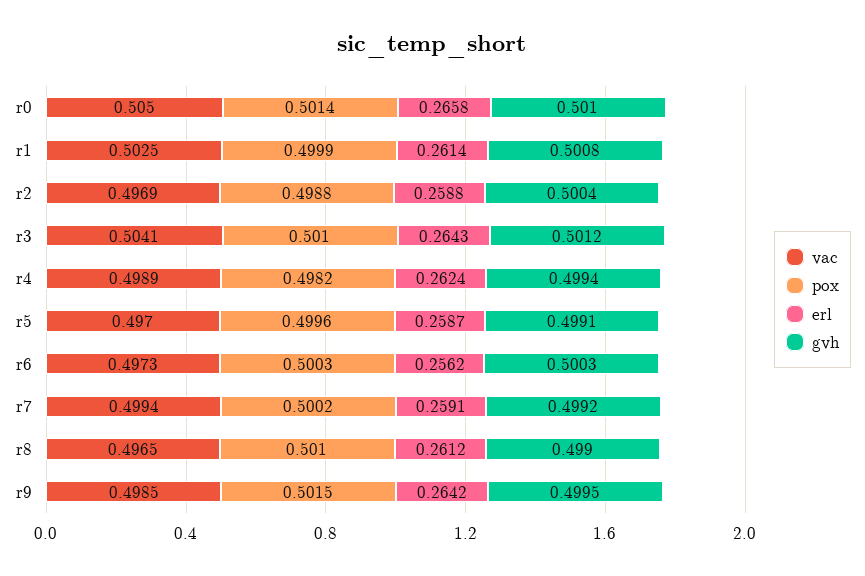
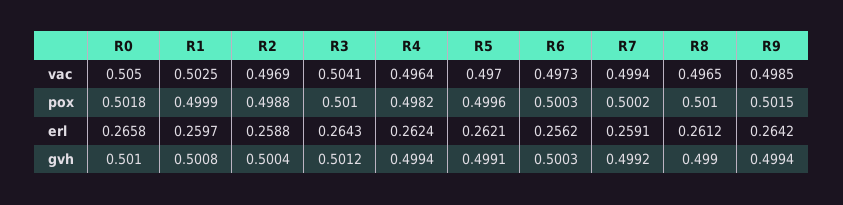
  {
    "vac": {
      "r0": 0.505,
      "r1": 0.5025,
      "r2": 0.4969,
      "r3": 0.5041,
-     "r4": 0.4989,
+     "r4": 0.4964,
      "r5": 0.497,
      "r6": 0.4973,
      "r7": 0.4994,
      "r8": 0.4965,
      "r9": 0.4985
    },
    "pox": {
-     "r0": 0.5014,
+     "r0": 0.5018,
      "r1": 0.4999,
      "r2": 0.4988,
      "r3": 0.501,
      "r4": 0.4982,
      "r5": 0.4996,
      "r6": 0.5003,
      "r7": 0.5002,
      "r8": 0.501,
      "r9": 0.5015
    },
    "erl": {
      "r0": 0.2658,
-     "r1": 0.2614,
+     "r1": 0.2597,
      "r2": 0.2588,
      "r3": 0.2643,
      "r4": 0.2624,
-     "r5": 0.2587,
+     "r5": 0.2621,
      "r6": 0.2562,
      "r7": 0.2591,
      "r8": 0.2612,
      "r9": 0.2642
    },
    "gvh": {
      "r0": 0.501,
      "r1": 0.5008,
      "r2": 0.5004,
      "r3": 0.5012,
      "r4": 0.4994,
      "r5": 0.4991,
      "r6": 0.5003,
      "r7": 0.4992,
      "r8": 0.499,
-     "r9": 0.4995
+     "r9": 0.4994
    }
  }

